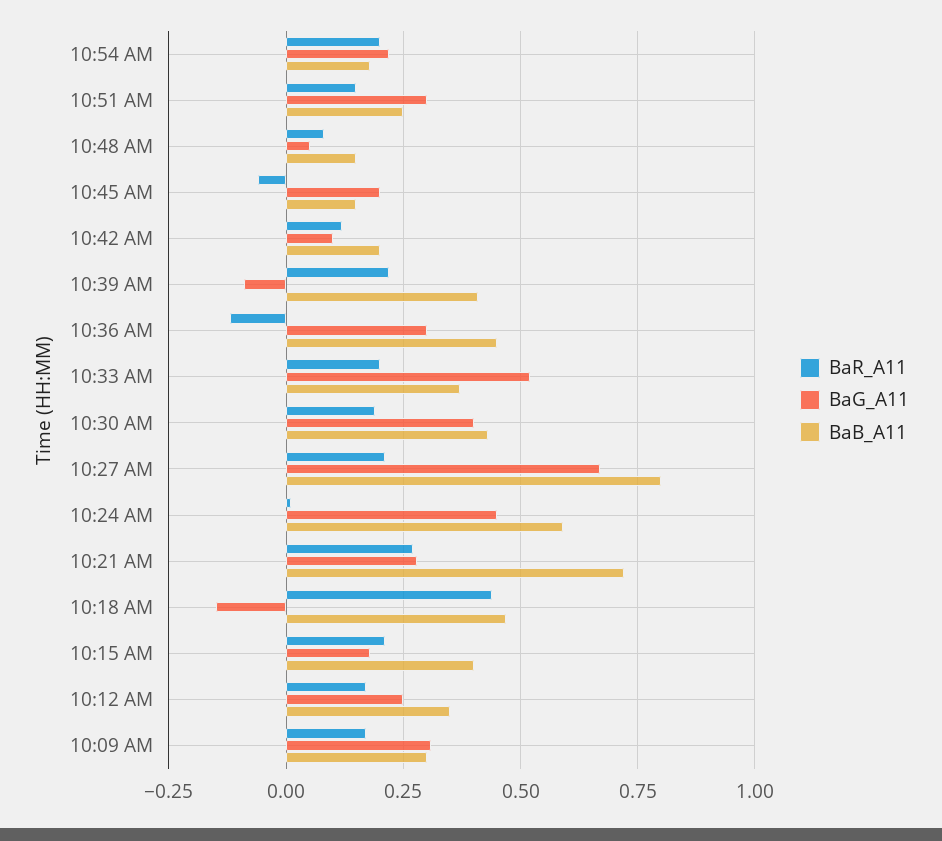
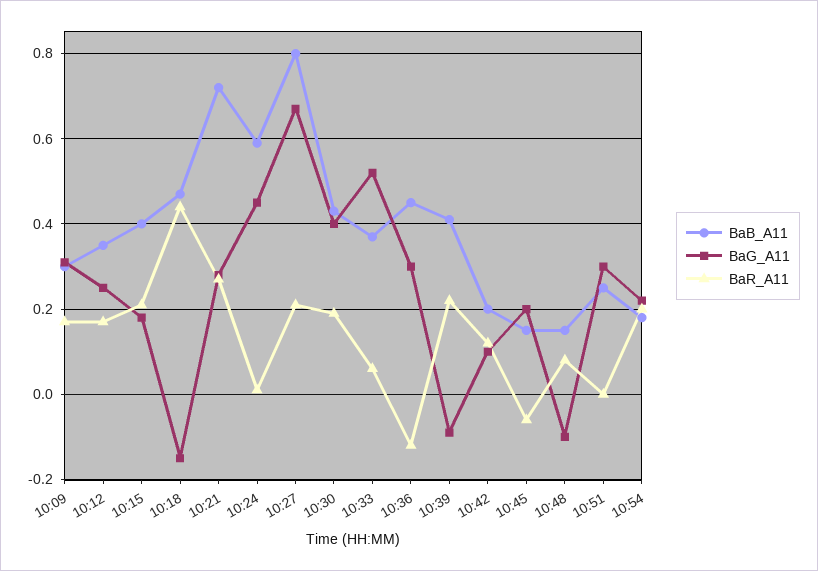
  {
    "BaR_A11": {
      "10:54 AM": 0.2,
-     "10:51 AM": 0.15,
+     "10:51 AM": 0,
      "10:48 AM": 0.1,
      "10:45 AM": -0.05,
      "10:42 AM": 0.1,
      "10:39 AM": 0.2,
      "10:36 AM": -0.1,
-     "10:33 AM": 0.2,
+     "10:33 AM": 0.05,
      "10:30 AM": 0.2,
      "10:27 AM": 0.2,
      "10:24 AM": 0,
      "10:21 AM": 0.25,
      "10:18 AM": 0.45,
      "10:15 AM": 0.2,
      "10:12 AM": 0.15,
      "10:09 AM": 0.15
    },
    "BaG_A11": {
      "10:54 AM": 0.2,
      "10:51 AM": 0.3,
-     "10:48 AM": 0.05,
+     "10:48 AM": -0.1,
      "10:45 AM": 0.2,
      "10:42 AM": 0.1,
      "10:39 AM": -0.1,
      "10:36 AM": 0.3,
      "10:33 AM": 0.5,
      "10:30 AM": 0.4,
      "10:27 AM": 0.65,
      "10:24 AM": 0.45,
      "10:21 AM": 0.3,
      "10:18 AM": -0.15,
      "10:15 AM": 0.2,
      "10:12 AM": 0.25,
      "10:09 AM": 0.3
    },
    "BaB_A11": {
      "10:54 AM": 0.2,
      "10:51 AM": 0.25,
      "10:48 AM": 0.15,
      "10:45 AM": 0.15,
      "10:42 AM": 0.2,
      "10:39 AM": 0.4,
      "10:36 AM": 0.45,
      "10:33 AM": 0.35,
      "10:30 AM": 0.45,
      "10:27 AM": 0.8,
      "10:24 AM": 0.6,
      "10:21 AM": 0.7,
      "10:18 AM": 0.45,
      "10:15 AM": 0.4,
      "10:12 AM": 0.35,
      "10:09 AM": 0.3
    }
  }

